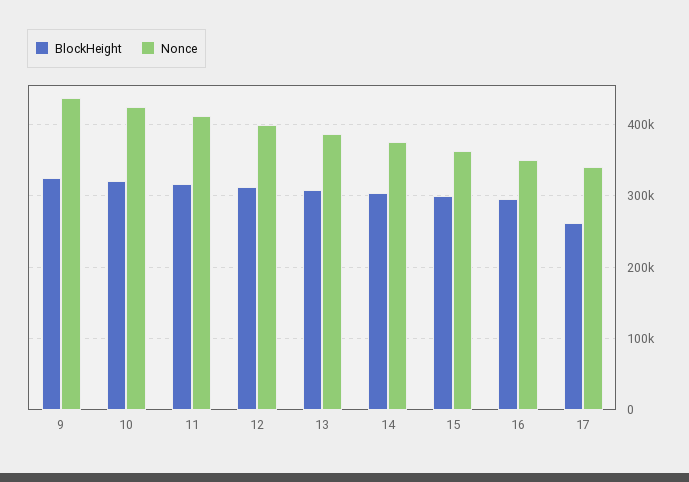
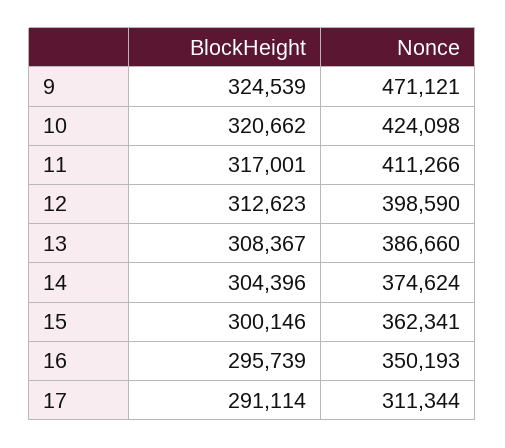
  {
    "BlockHeight": {
      "9": 324539,
      "10": 320662,
      "11": 317001,
      "12": 312623,
      "13": 308367,
      "14": 304396,
      "15": 300146,
      "16": 295739,
-     "17": 260000
+     "17": 291114
    },
    "Nonce": {
-     "9": 440000,
+     "9": 471121,
      "10": 424098,
      "11": 411266,
      "12": 398590,
      "13": 386660,
      "14": 374624,
      "15": 362341,
      "16": 350193,
-     "17": 340000
+     "17": 311344
    }
  }

